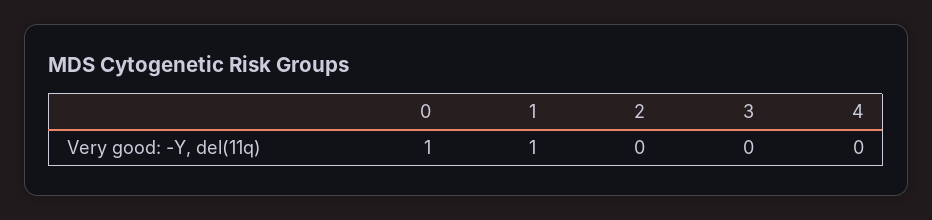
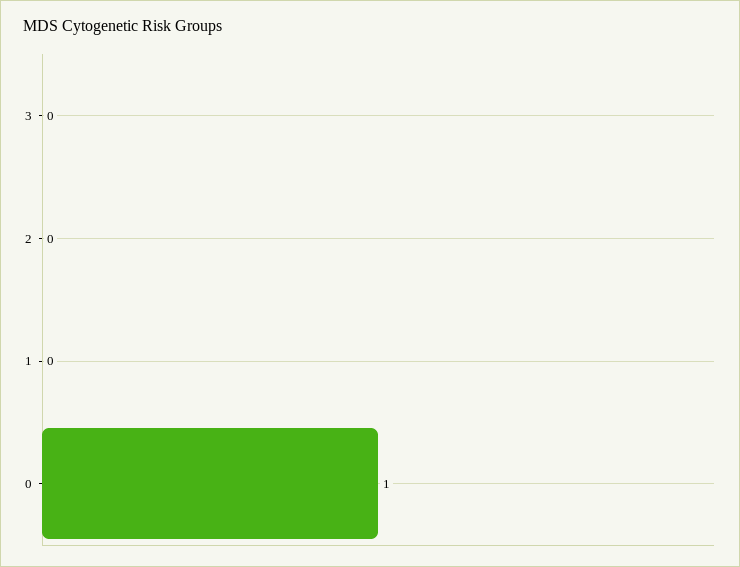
  {
    "0": 1,
-   "1": 1,
+   "1": 0,
    "2": 0,
-   "3": 0,
+   "3": 0
-   "4": 0
  }

